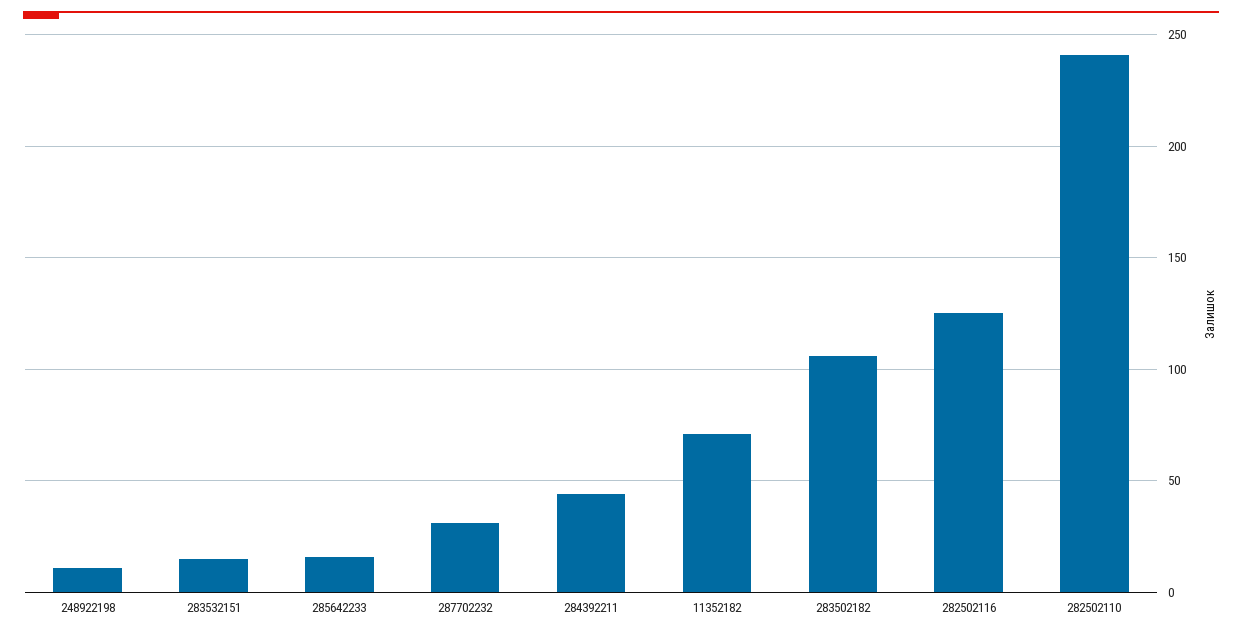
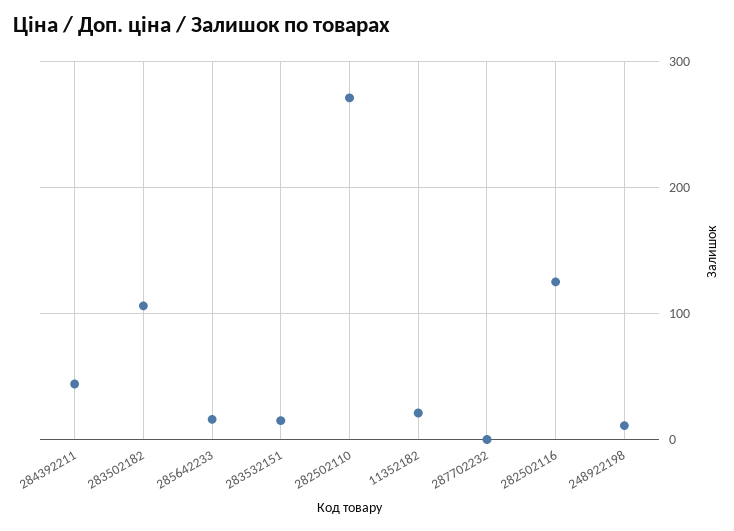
  {
    "248922198": 10,
    "283532151": 15,
    "285642233": 15,
-   "287702232": 30,
+   "287702232": 0,
    "284392211": 45,
-   "11352182": 70,
+   "11352182": 20,
    "283502182": 105,
    "282502116": 125,
-   "282502110": 240
+   "282502110": 270
  }

